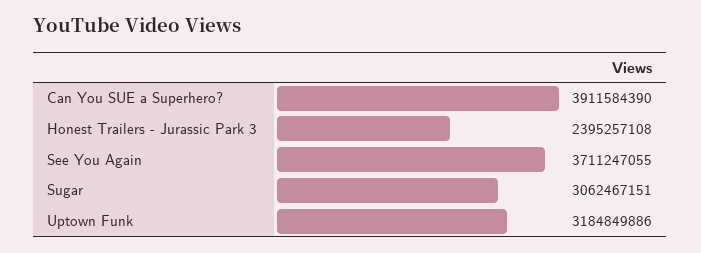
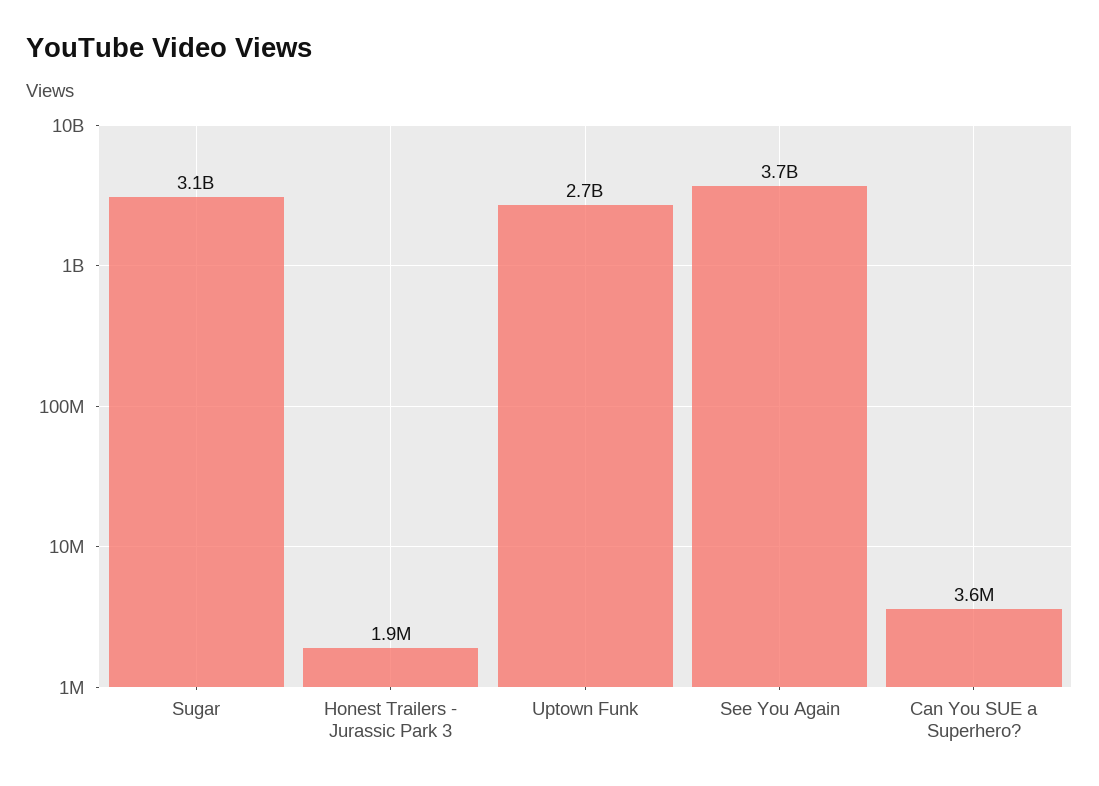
  {
-   "Can You SUE a Superhero?": 3911584390,
+   "Can You SUE a Superhero?": 3600000,
-   "Honest Trailers - Jurassic Park 3": 2395257108,
+   "Honest Trailers - Jurassic Park 3": 1900000,
    "See You Again": 3711247055,
    "Sugar": 3062467151,
-   "Uptown Funk": 3184849886
+   "Uptown Funk": 2700000000
  }

